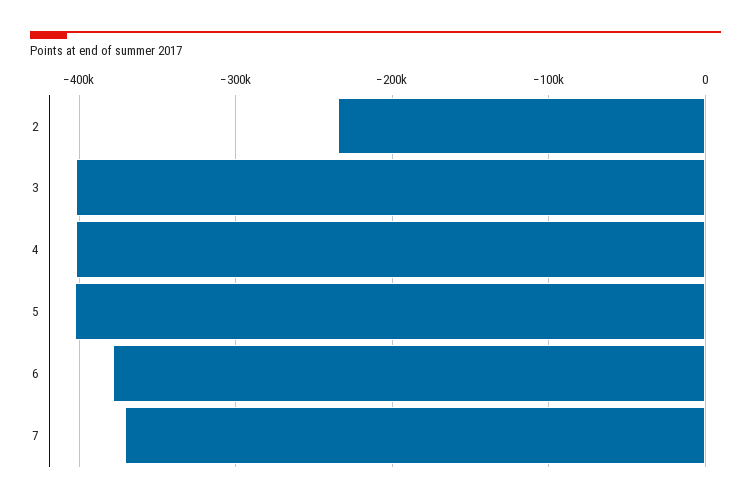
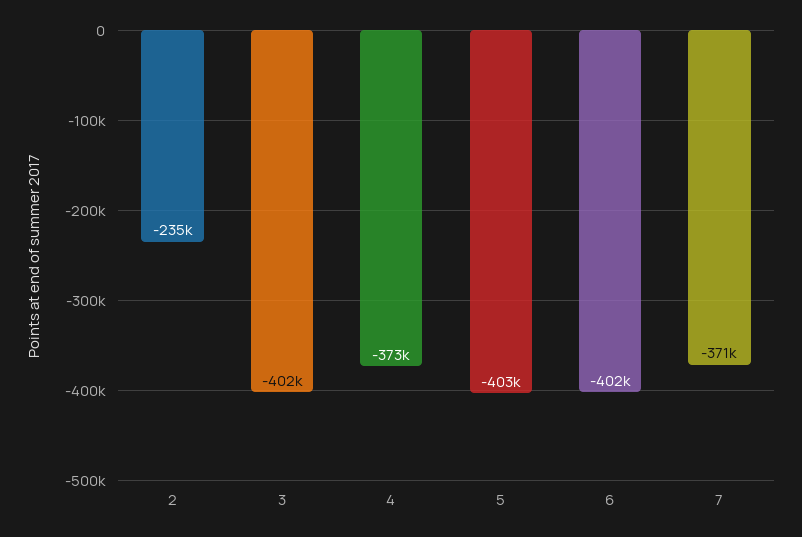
  {
    "2": -235000,
    "3": -402000,
-   "4": -400000,
+   "4": -373000,
    "5": -403000,
-   "6": -380000,
+   "6": -402000,
    "7": -371000
  }

